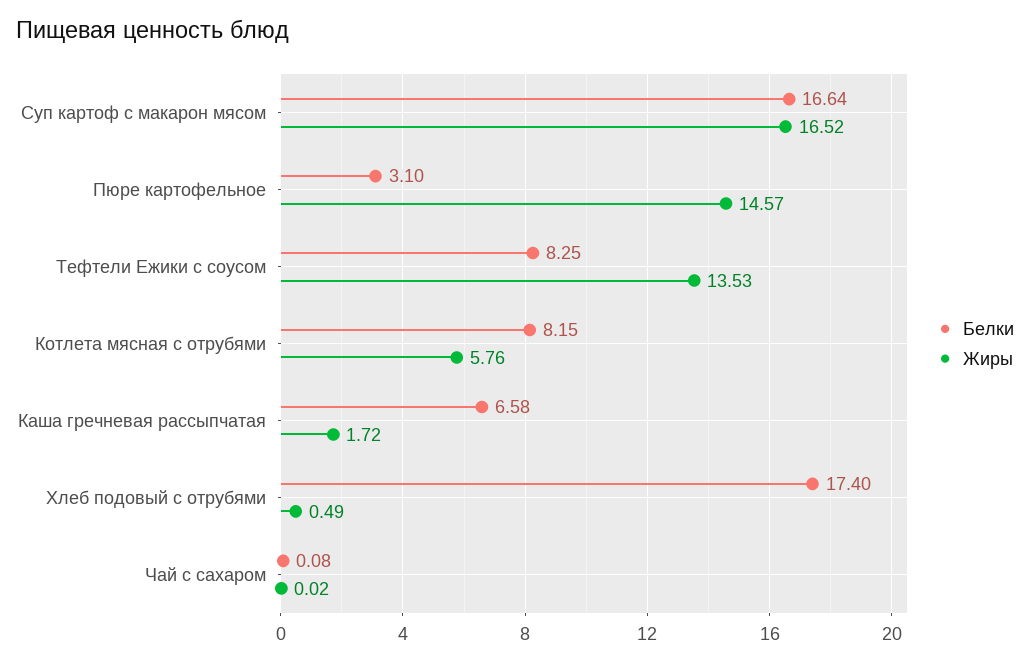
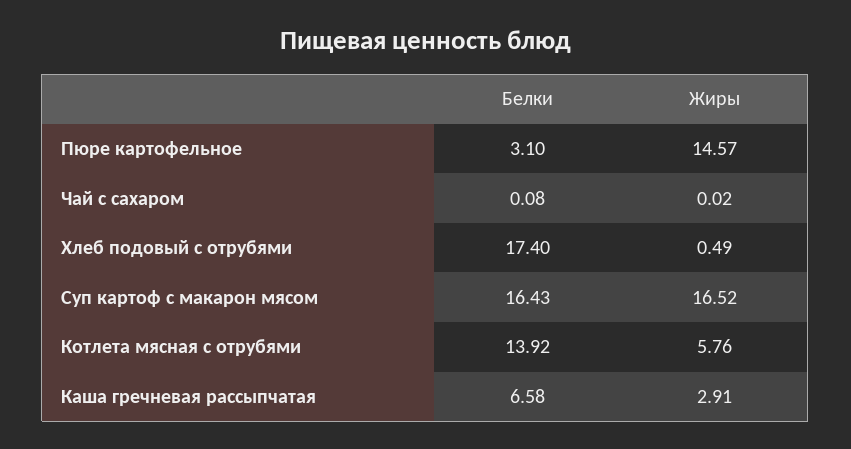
  {
    "Белки": {
-     "Суп картоф с макарон мясом": 16.64,
+     "Суп картоф с макарон мясом": 16.43,
      "Пюре картофельное": 3.1,
-     "Тефтели Ежики с соусом": 8.25,
-     "Котлета мясная с отрубями": 8.15,
+     "Котлета мясная с отрубями": 13.92,
      "Каша гречневая рассыпчатая": 6.58,
      "Хлеб подовый с отрубями": 17.4,
      "Чай с сахаром": 0.08
    },
    "Жиры": {
      "Суп картоф с макарон мясом": 16.52,
      "Пюре картофельное": 14.57,
-     "Тефтели Ежики с соусом": 13.53,
      "Котлета мясная с отрубями": 5.76,
-     "Каша гречневая рассыпчатая": 1.72,
+     "Каша гречневая рассыпчатая": 2.91,
      "Хлеб подовый с отрубями": 0.49,
      "Чай с сахаром": 0.02
    }
  }

